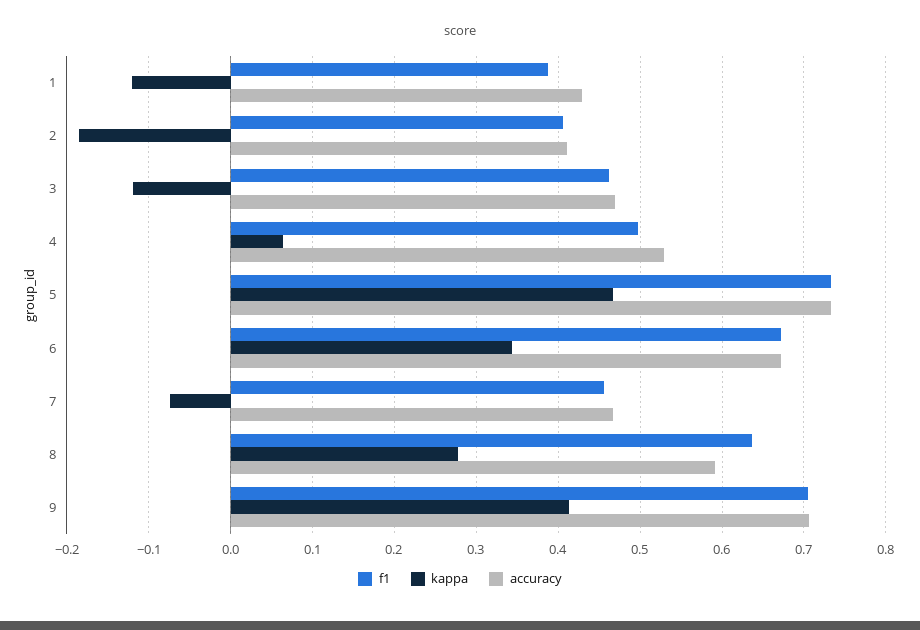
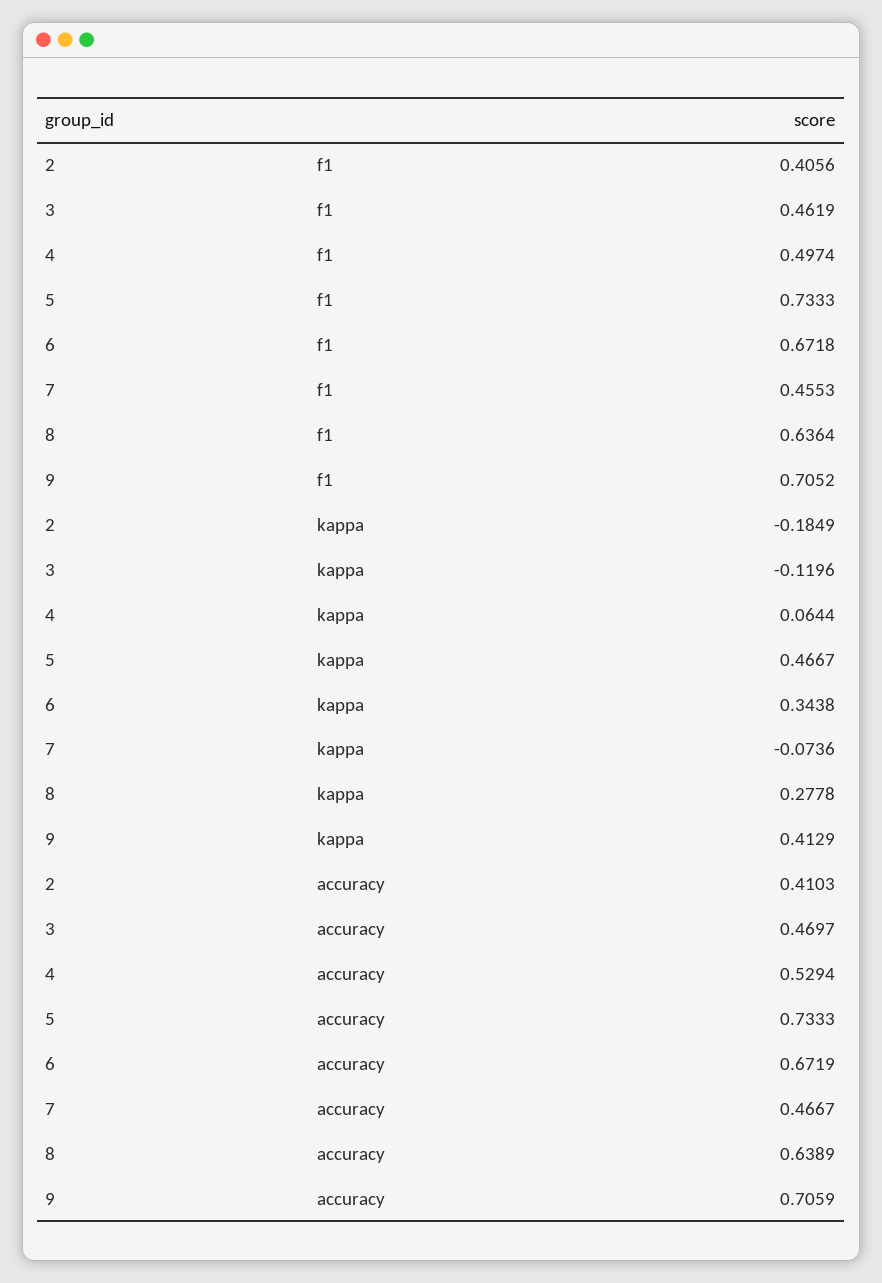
  {
    "f1": {
-     "1": 0.39,
      "2": 0.4056,
      "3": 0.4619,
      "4": 0.4974,
      "5": 0.7333,
      "6": 0.6718,
      "7": 0.4553,
      "8": 0.6364,
      "9": 0.7052
    },
    "kappa": {
-     "1": -0.12,
      "2": -0.1849,
      "3": -0.1196,
      "4": 0.0644,
      "5": 0.4667,
      "6": 0.3438,
      "7": -0.0736,
      "8": 0.2778,
      "9": 0.4129
    },
    "accuracy": {
-     "1": 0.43,
      "2": 0.4103,
      "3": 0.4697,
      "4": 0.5294,
      "5": 0.7333,
      "6": 0.6719,
      "7": 0.4667,
-     "8": 0.59,
+     "8": 0.6389,
      "9": 0.7059
    }
  }

